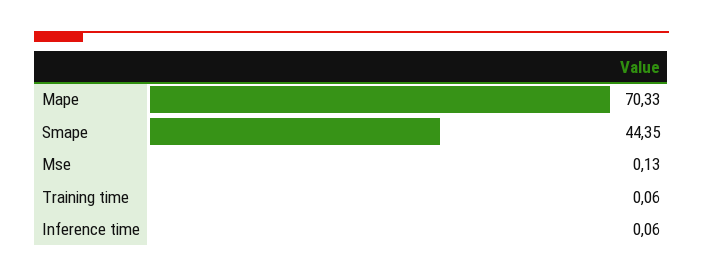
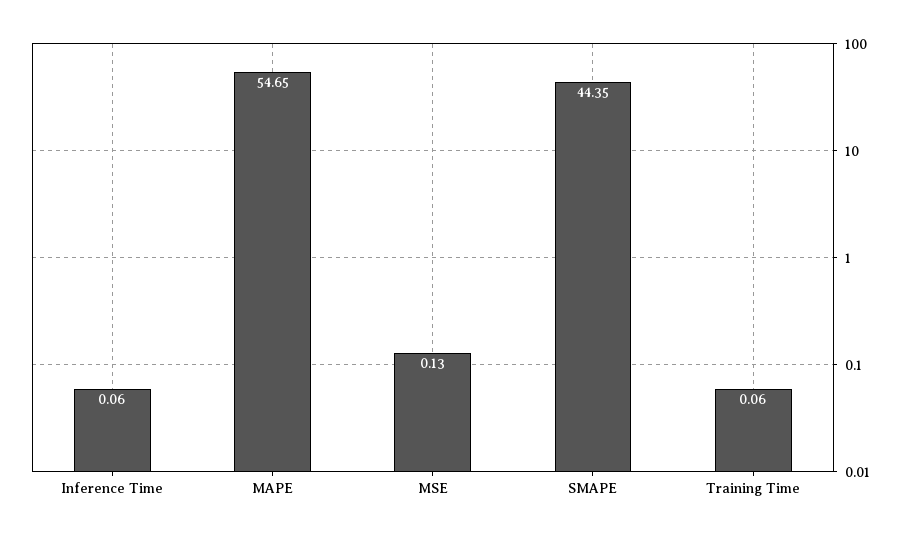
  {
-   "Mape": 70.33,
+   "Mape": 54.65,
    "Smape": 44.35,
    "Mse": 0.13,
    "Training time": 0.06,
    "Inference time": 0.06
  }

